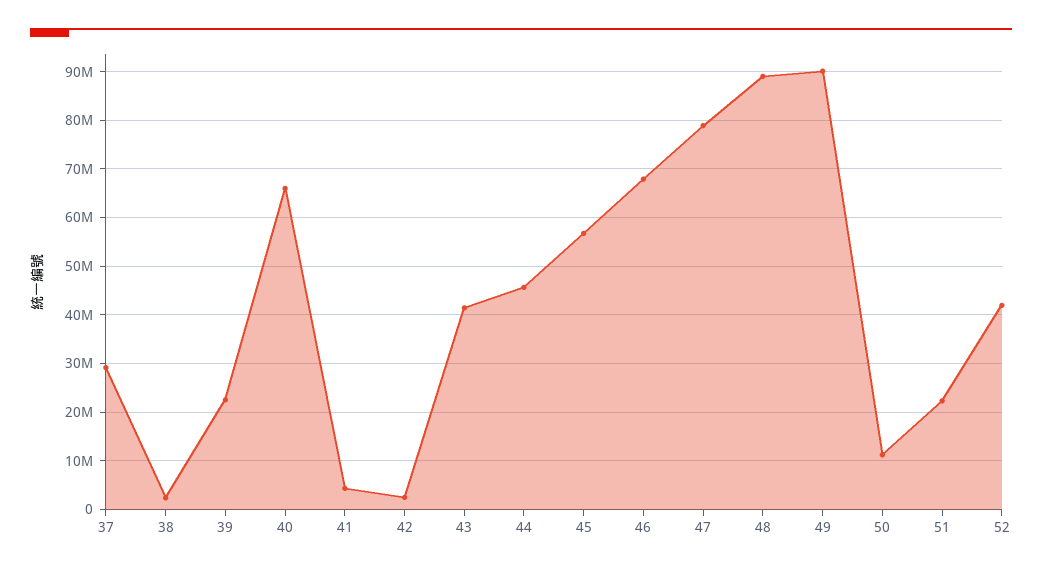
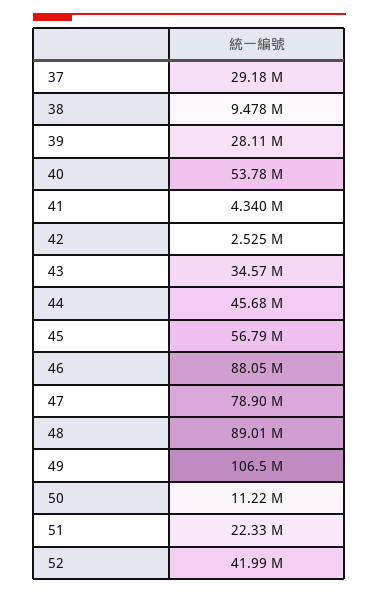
  {
    "37": 29180000,
-   "38": 2000000,
+   "38": 9478000,
-   "39": 22000000,
+   "39": 28110000,
-   "40": 66000000,
+   "40": 53780000,
    "41": 4340000,
    "42": 2525000,
-   "43": 42000000,
+   "43": 34570000,
    "44": 45680000,
    "45": 56790000,
-   "46": 68000000,
+   "46": 88050000,
    "47": 78900000,
    "48": 89010000,
-   "49": 90000000,
+   "49": 106500000,
    "50": 11220000,
    "51": 22330000,
    "52": 41990000
  }

